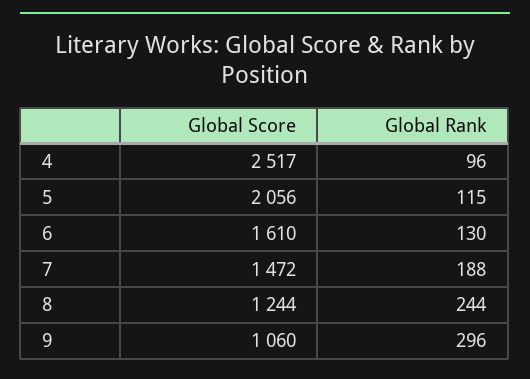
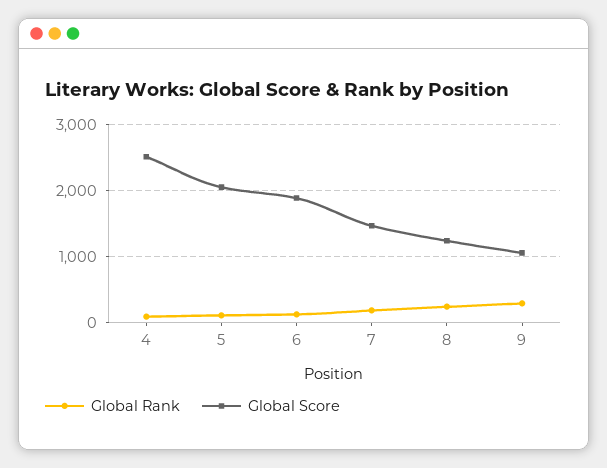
  {
    "Global Score": {
      "4": 2517,
      "5": 2056,
-     "6": 1610,
+     "6": 1900,
      "7": 1472,
      "8": 1244,
      "9": 1060
    },
    "Global Rank": {
      "4": 96,
      "5": 115,
      "6": 130,
      "7": 188,
      "8": 244,
      "9": 296
    }
  }

